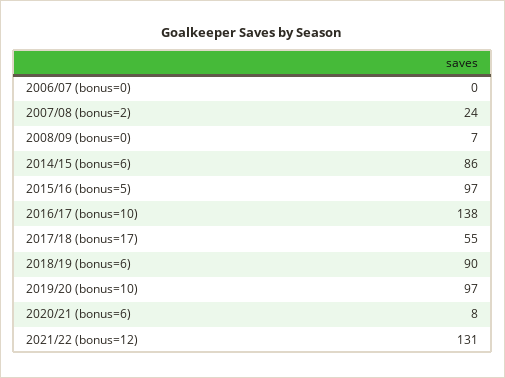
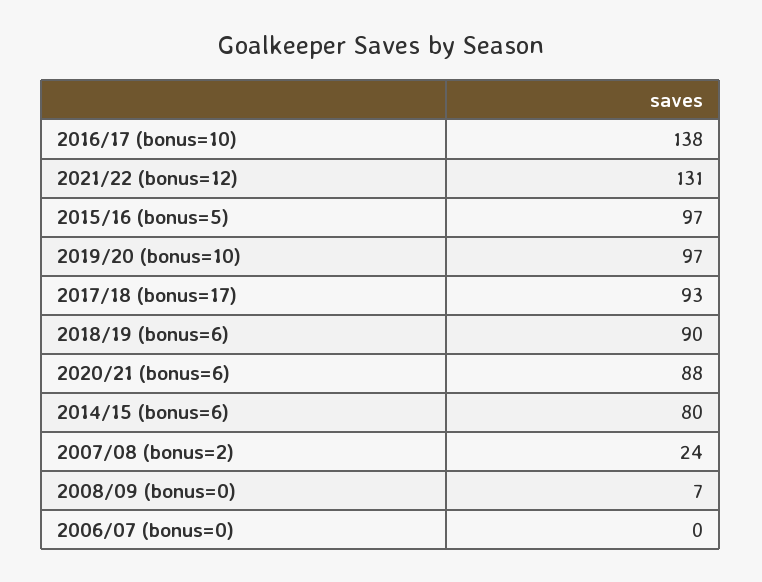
  {
    "2006/07 (bonus=0)": 0,
    "2007/08 (bonus=2)": 24,
    "2008/09 (bonus=0)": 7,
-   "2014/15 (bonus=6)": 86,
+   "2014/15 (bonus=6)": 80,
    "2015/16 (bonus=5)": 97,
    "2016/17 (bonus=10)": 138,
-   "2017/18 (bonus=17)": 55,
+   "2017/18 (bonus=17)": 93,
    "2018/19 (bonus=6)": 90,
    "2019/20 (bonus=10)": 97,
-   "2020/21 (bonus=6)": 8,
+   "2020/21 (bonus=6)": 88,
    "2021/22 (bonus=12)": 131
  }

